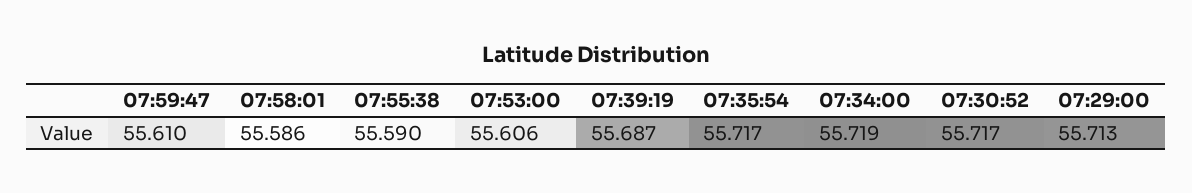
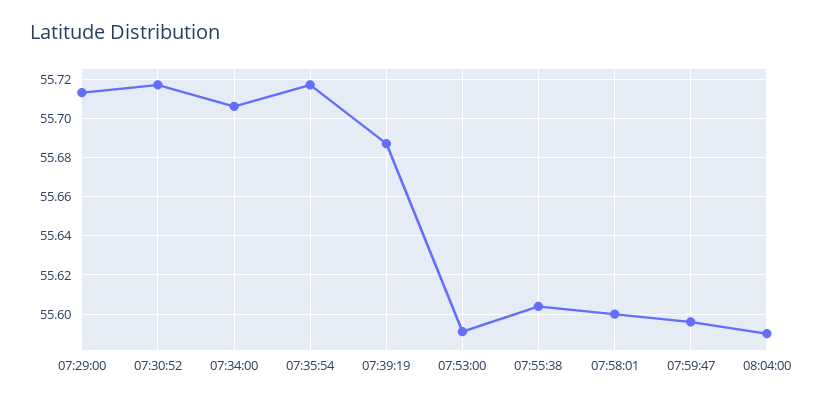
  {
-   "07:59:47": 55.61,
+   "07:59:47": 55.595,
-   "07:58:01": 55.586,
+   "07:58:01": 55.6,
-   "07:55:38": 55.59,
+   "07:55:38": 55.605,
-   "07:53:00": 55.606,
+   "07:53:00": 55.59,
    "07:39:19": 55.687,
    "07:35:54": 55.717,
-   "07:34:00": 55.719,
+   "07:34:00": 55.705,
    "07:30:52": 55.717,
-   "07:29:00": 55.713
+   "07:29:00": 55.713,
+   "08:04:00": 55.59
  }

